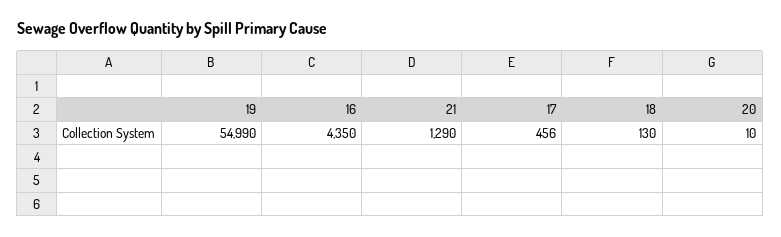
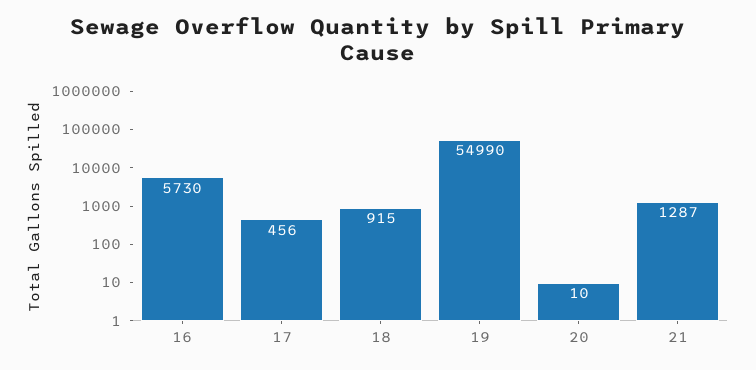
  {
    "19": 54990,
-   "16": 4350,
+   "16": 5730,
-   "21": 1290,
+   "21": 1287,
    "17": 456,
-   "18": 130,
+   "18": 915,
    "20": 10
  }

